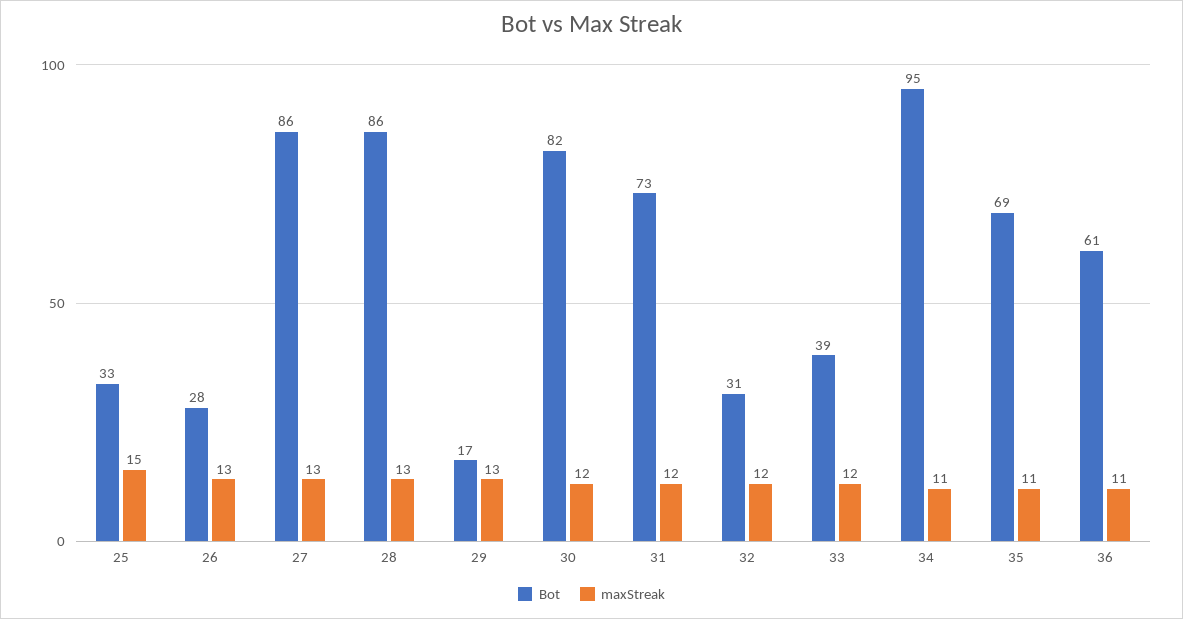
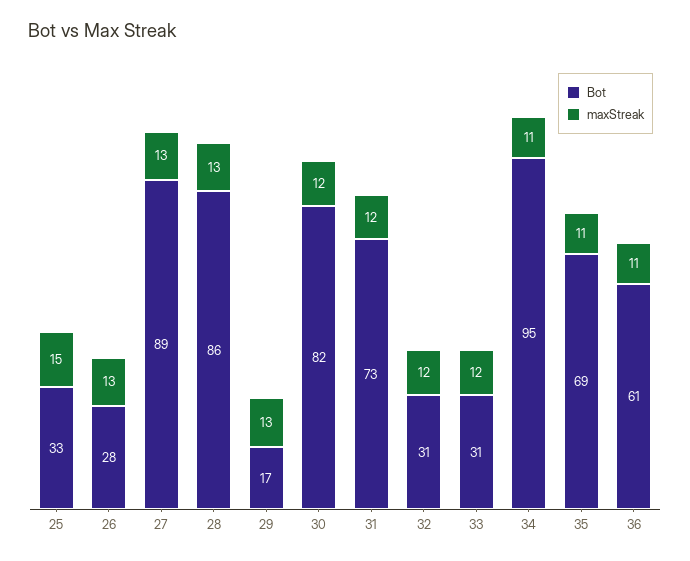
  {
    "Bot": {
      "25": 33,
      "26": 28,
-     "27": 86,
+     "27": 89,
      "28": 86,
      "29": 17,
      "30": 82,
      "31": 73,
      "32": 31,
-     "33": 39,
+     "33": 31,
      "34": 95,
      "35": 69,
      "36": 61
    },
    "maxStreak": {
      "25": 15,
      "26": 13,
      "27": 13,
      "28": 13,
      "29": 13,
      "30": 12,
      "31": 12,
      "32": 12,
      "33": 12,
      "34": 11,
      "35": 11,
      "36": 11
    }
  }

